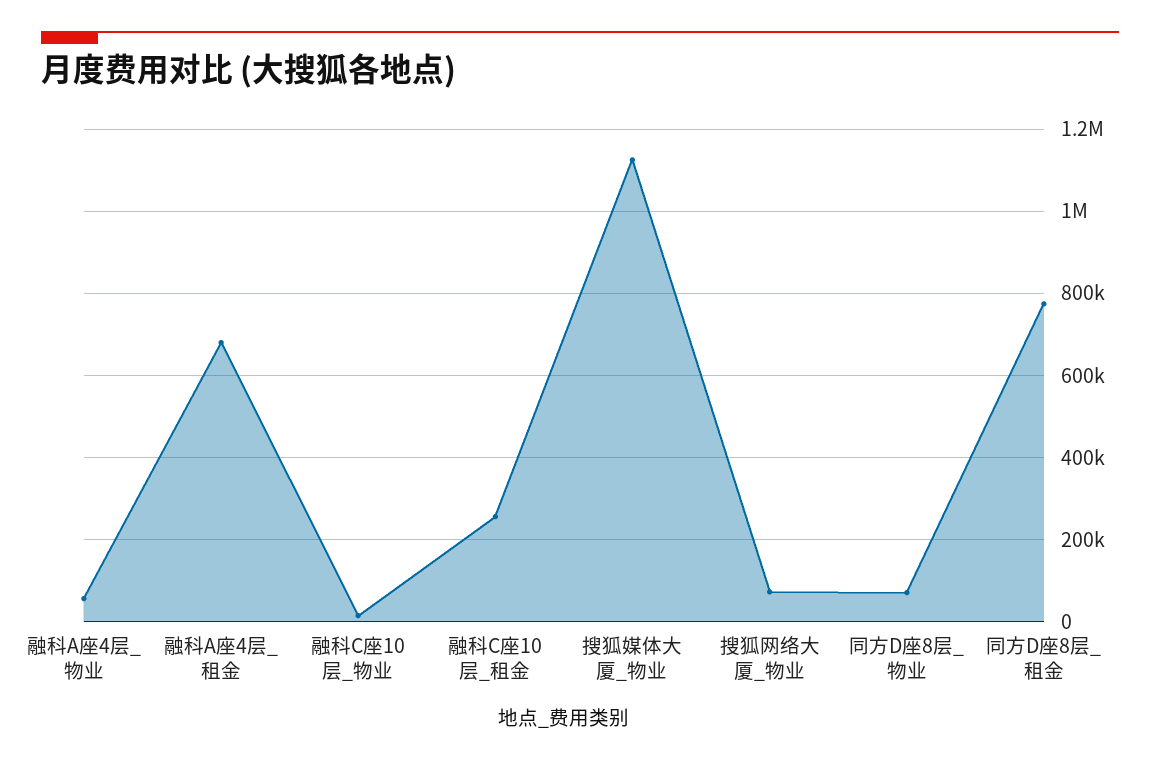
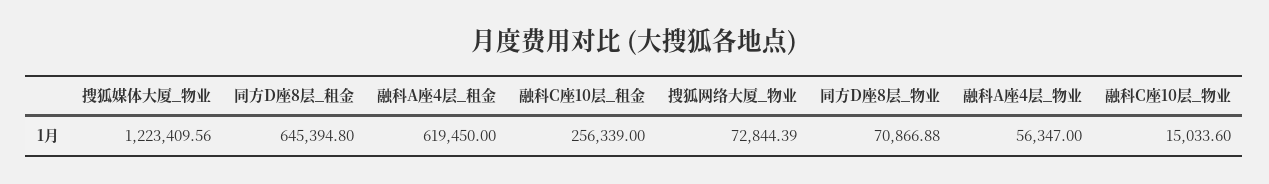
  {
    "融科A座4层_物业": 56347,
-   "融科A座4层_租金": 680000,
+   "融科A座4层_租金": 619450,
    "融科C座10层_物业": 15033.6,
    "融科C座10层_租金": 256339,
-   "搜狐媒体大厦_物业": 1120000,
+   "搜狐媒体大厦_物业": 1223409.56,
    "搜狐网络大厦_物业": 72844.39,
    "同方D座8层_物业": 70866.88,
-   "同方D座8层_租金": 780000
+   "同方D座8层_租金": 645394.8
  }

